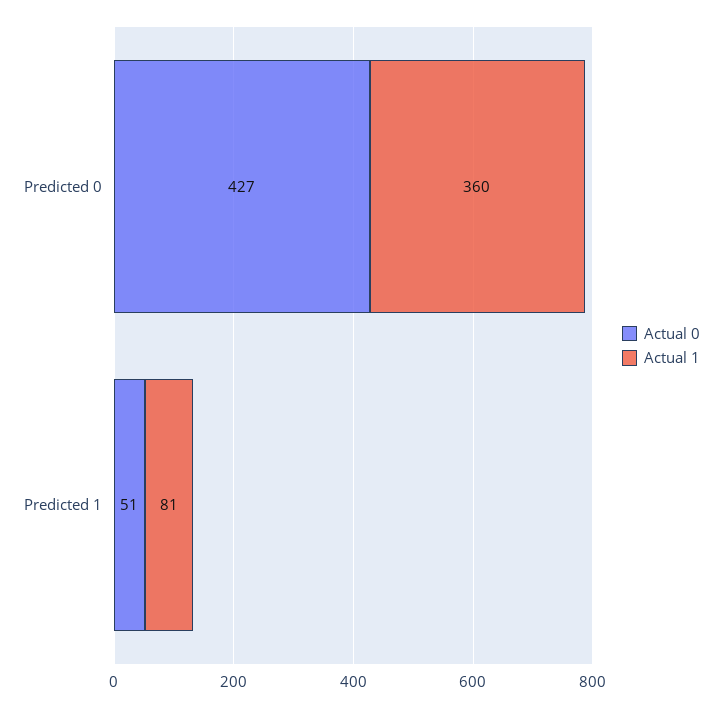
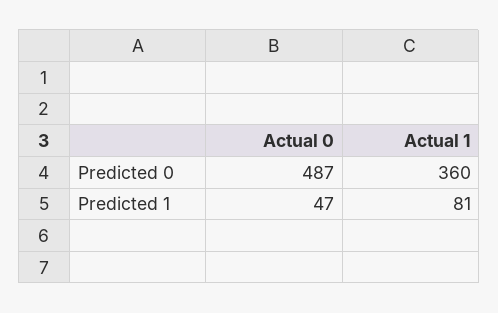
  {
    "Actual 0": {
-     "Predicted 0": 427,
+     "Predicted 0": 487,
-     "Predicted 1": 51
+     "Predicted 1": 47
    },
    "Actual 1": {
      "Predicted 0": 360,
      "Predicted 1": 81
    }
  }

